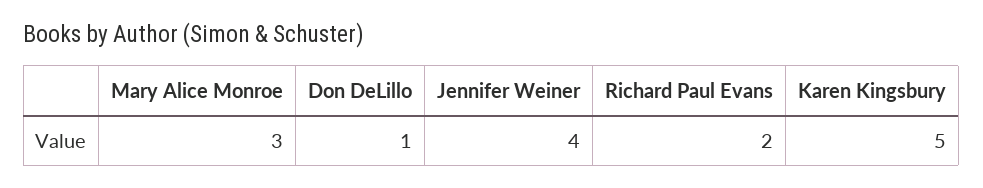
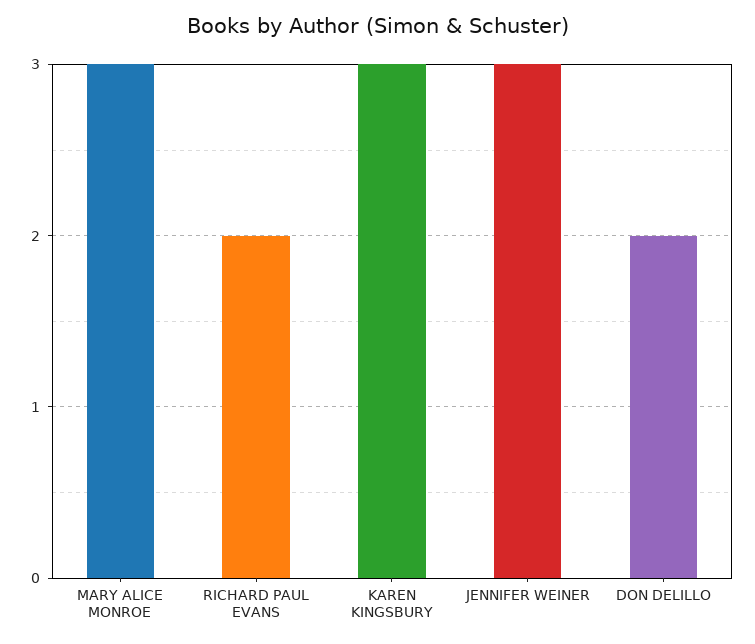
  {
    "Mary Alice Monroe": 3,
-   "Don DeLillo": 1,
+   "Don DeLillo": 2,
-   "Jennifer Weiner": 4,
+   "Jennifer Weiner": 3,
    "Richard Paul Evans": 2,
-   "Karen Kingsbury": 5
+   "Karen Kingsbury": 3
  }

